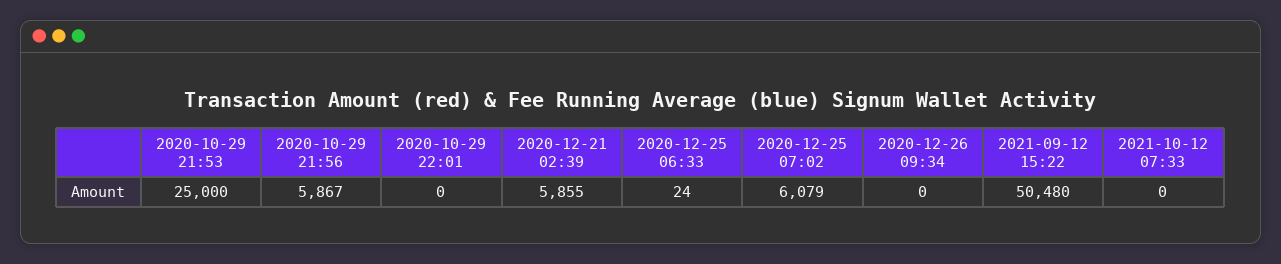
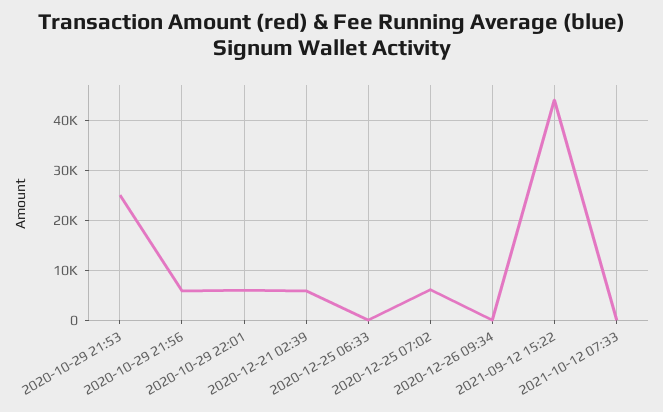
  {
    "2020-10-29 21:53": 25000,
    "2020-10-29 21:56": 5867,
-   "2020-10-29 22:01": 0,
+   "2020-10-29 22:01": 6000,
    "2020-12-21 02:39": 5855,
    "2020-12-25 06:33": 24,
    "2020-12-25 07:02": 6079,
    "2020-12-26 09:34": 0,
-   "2021-09-12 15:22": 50480,
+   "2021-09-12 15:22": 44000,
    "2021-10-12 07:33": 0
  }

